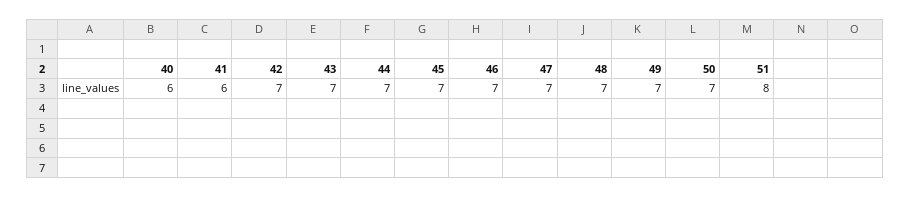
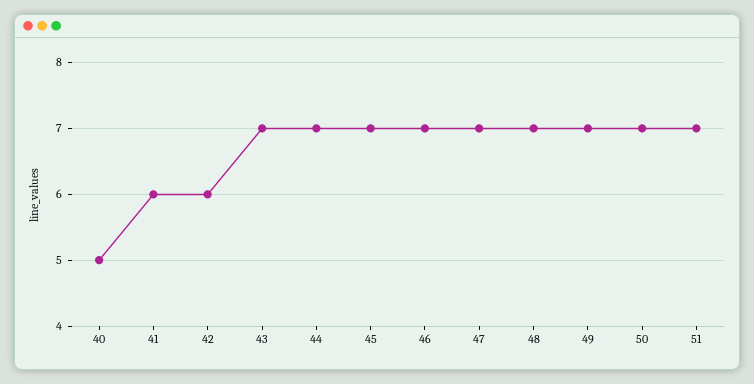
  {
-   "40": 6,
+   "40": 5,
    "41": 6,
-   "42": 7,
+   "42": 6,
    "43": 7,
    "44": 7,
    "45": 7,
    "46": 7,
    "47": 7,
    "48": 7,
    "49": 7,
    "50": 7,
-   "51": 8
+   "51": 7
  }

